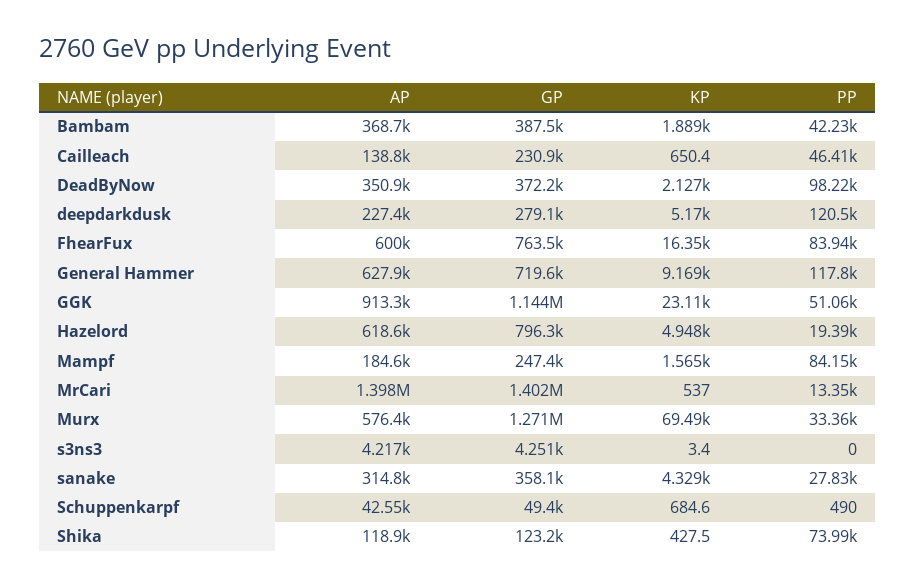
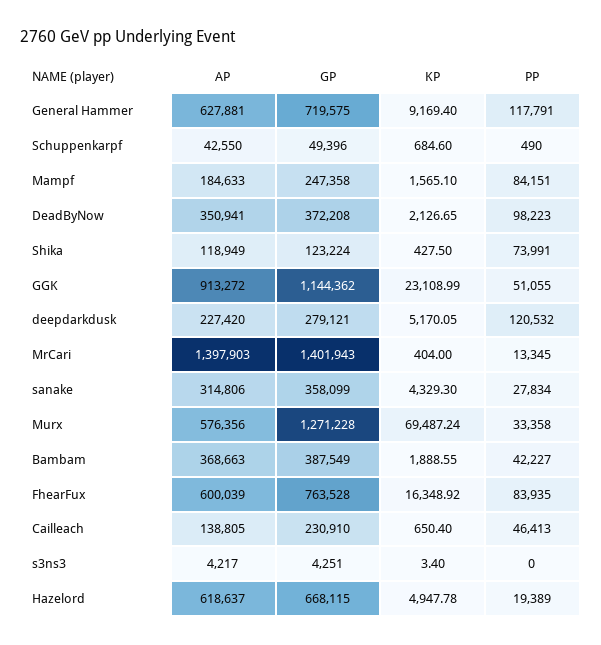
  {
    "AP": {
      "Bambam": 368663,
      "Cailleach": 138805,
      "DeadByNow": 350941,
      "deepdarkdusk": 227420,
      "FhearFux": 600039,
      "General Hammer": 627881,
      "GGK": 913272,
      "Hazelord": 618637,
      "Mampf": 184633,
      "MrCari": 1397903,
      "Murx": 576356,
      "s3ns3": 4217,
      "sanake": 314806,
      "Schuppenkarpf": 42550,
      "Shika": 118949
    },
    "GP": {
      "Bambam": 387549,
      "Cailleach": 230910,
      "DeadByNow": 372208,
      "deepdarkdusk": 279121,
      "FhearFux": 763528,
      "General Hammer": 719575,
      "GGK": 1144362,
-     "Hazelord": 796300,
+     "Hazelord": 668115,
      "Mampf": 247358,
      "MrCari": 1401943,
      "Murx": 1271228,
      "s3ns3": 4251,
      "sanake": 358099,
      "Schuppenkarpf": 49396,
      "Shika": 123224
    },
    "KP": {
      "Bambam": 1888.55,
      "Cailleach": 650.4,
      "DeadByNow": 2126.65,
      "deepdarkdusk": 5170.05,
      "FhearFux": 16348.92,
      "General Hammer": 9169.4,
      "GGK": 23108.99,
      "Hazelord": 4947.78,
      "Mampf": 1565.1,
-     "MrCari": 537,
+     "MrCari": 404,
      "Murx": 69487.24,
      "s3ns3": 3.4,
      "sanake": 4329.3,
      "Schuppenkarpf": 684.6,
      "Shika": 427.5
    },
    "PP": {
      "Bambam": 42227,
      "Cailleach": 46413,
      "DeadByNow": 98223,
      "deepdarkdusk": 120532,
      "FhearFux": 83935,
      "General Hammer": 117791,
      "GGK": 51055,
      "Hazelord": 19389,
      "Mampf": 84151,
      "MrCari": 13345,
      "Murx": 33358,
      "s3ns3": 0,
      "sanake": 27834,
      "Schuppenkarpf": 490,
      "Shika": 73991
    }
  }

